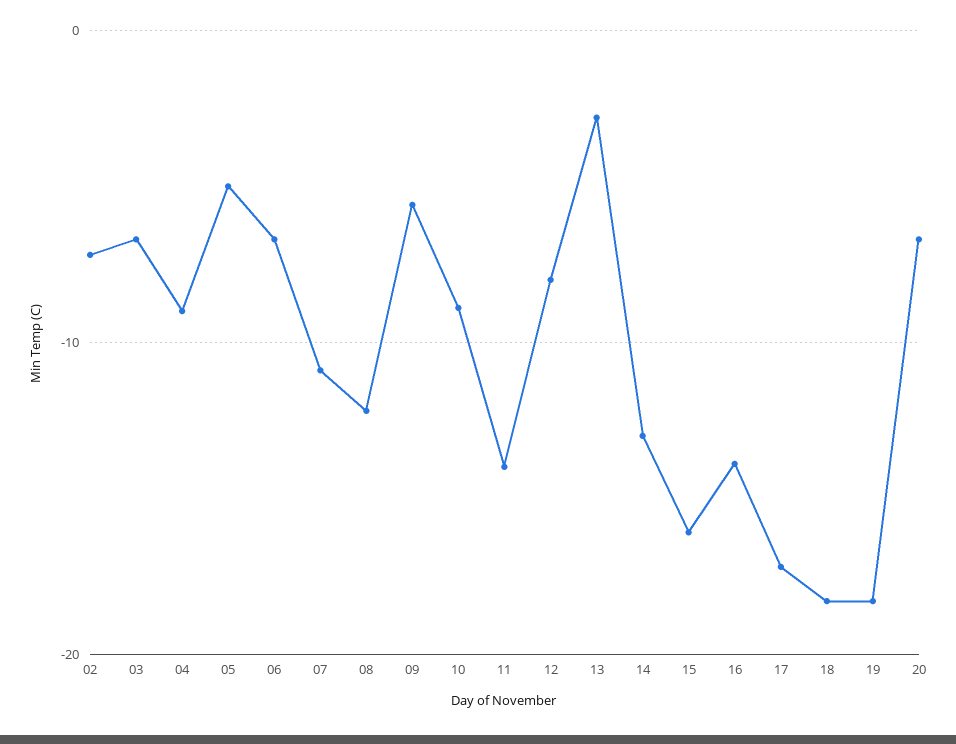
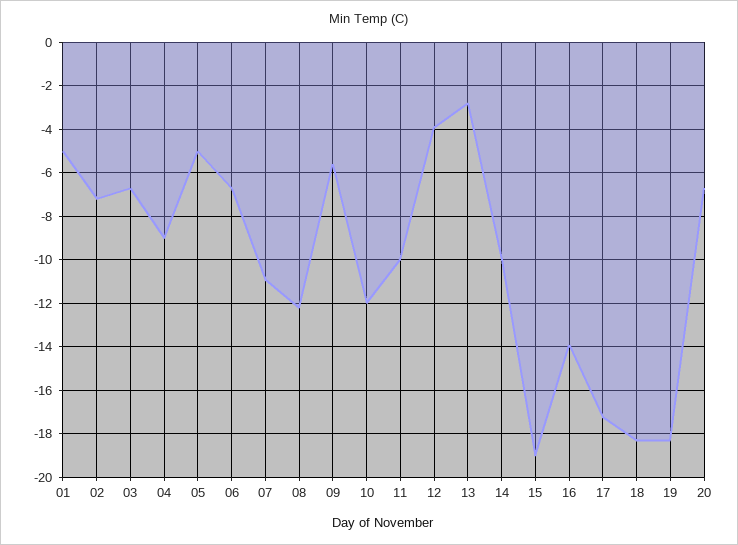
  {
    "02": -7,
    "03": -6.5,
    "04": -9,
    "05": -5,
    "06": -6.5,
    "07": -11,
    "08": -12,
    "09": -5.5,
-   "10": -9,
+   "10": -12,
-   "11": -14,
+   "11": -10,
-   "12": -8,
+   "12": -4,
    "13": -3,
-   "14": -13,
+   "14": -10,
-   "15": -16,
+   "15": -19,
    "16": -14,
    "17": -17,
    "18": -18.5,
    "19": -18.5,
-   "20": -6.5
+   "20": -6.5,
+   "01": -5
  }

